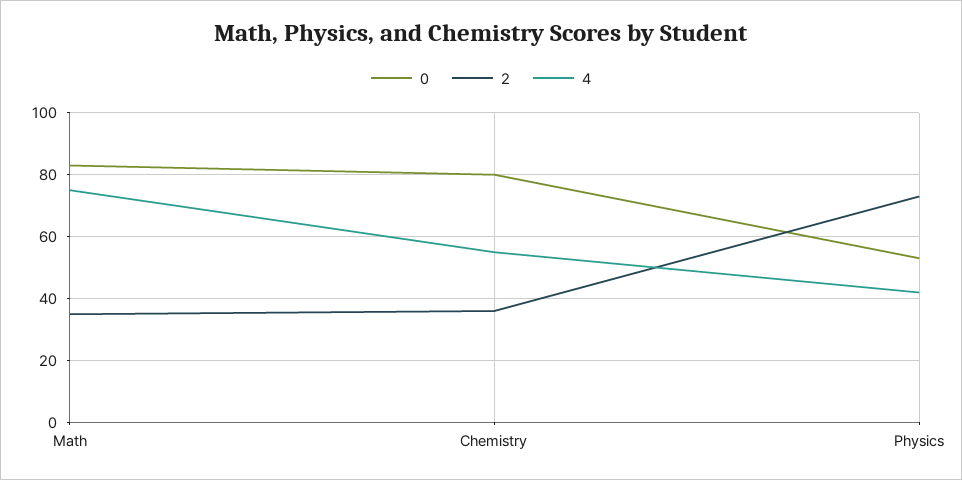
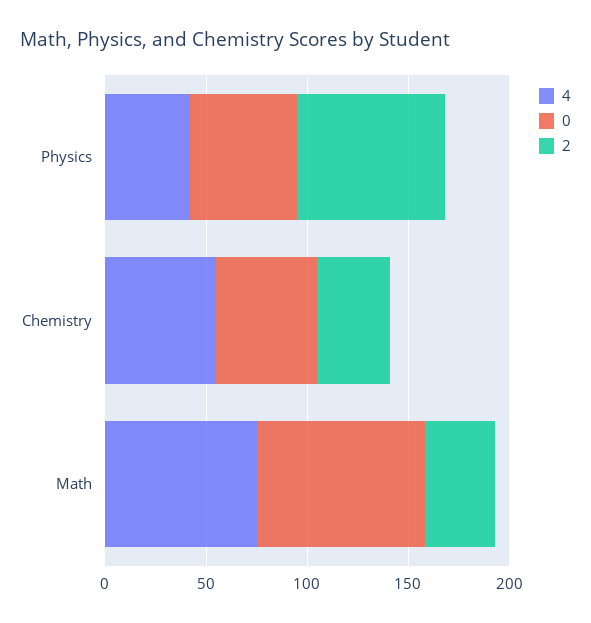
  {
    "0": {
      "Math": 85,
-     "Chemistry": 80,
+     "Chemistry": 50,
      "Physics": 55
    },
    "2": {
      "Math": 35,
      "Chemistry": 35,
      "Physics": 75
    },
    "4": {
      "Math": 75,
      "Chemistry": 55,
      "Physics": 40
    }
  }

